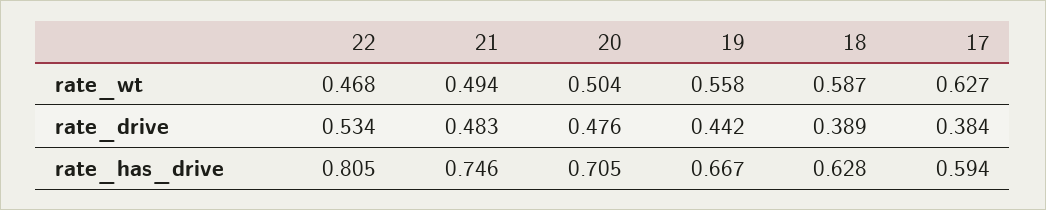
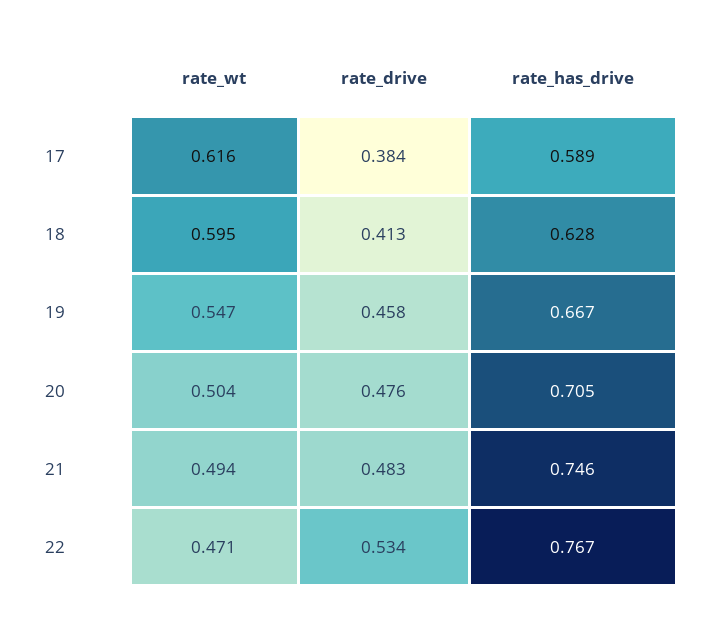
  {
    "22": {
-     "rate_wt": 0.468,
+     "rate_wt": 0.471,
      "rate_drive": 0.534,
-     "rate_has_drive": 0.805
+     "rate_has_drive": 0.767
    },
    "21": {
      "rate_wt": 0.494,
      "rate_drive": 0.483,
      "rate_has_drive": 0.746
    },
    "20": {
      "rate_wt": 0.504,
      "rate_drive": 0.476,
      "rate_has_drive": 0.705
    },
    "19": {
-     "rate_wt": 0.558,
+     "rate_wt": 0.547,
-     "rate_drive": 0.442,
+     "rate_drive": 0.458,
      "rate_has_drive": 0.667
    },
    "18": {
-     "rate_wt": 0.587,
+     "rate_wt": 0.595,
-     "rate_drive": 0.389,
+     "rate_drive": 0.413,
      "rate_has_drive": 0.628
    },
    "17": {
-     "rate_wt": 0.627,
+     "rate_wt": 0.616,
      "rate_drive": 0.384,
-     "rate_has_drive": 0.594
+     "rate_has_drive": 0.589
    }
  }

